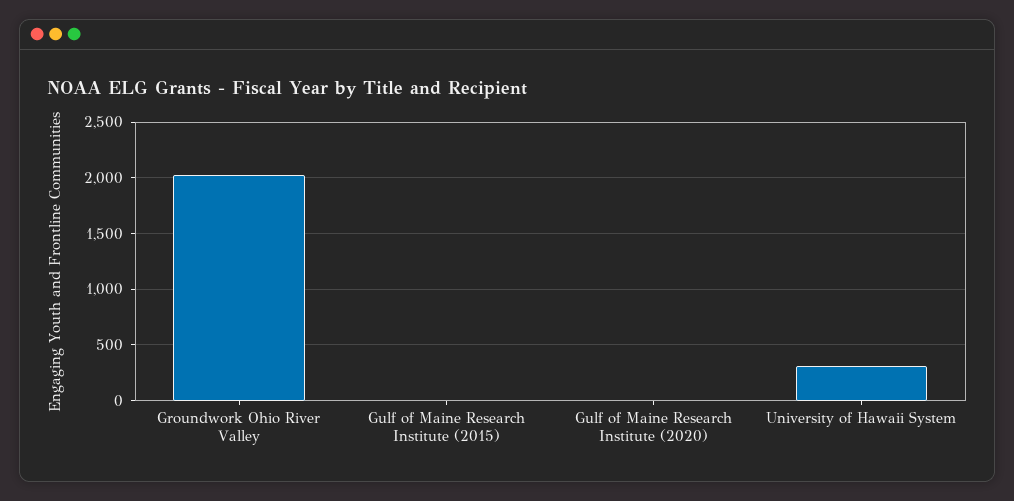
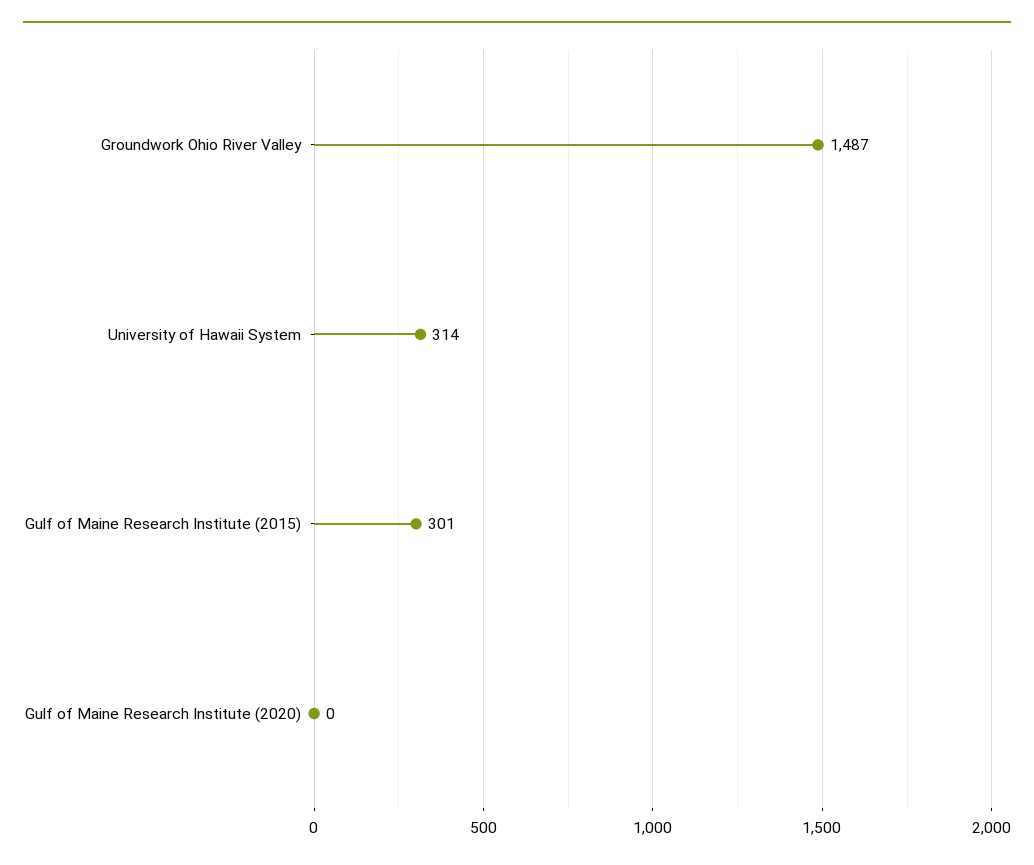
  {
-   "Groundwork Ohio River Valley": 2000,
+   "Groundwork Ohio River Valley": 1487,
-   "Gulf of Maine Research Institute (2015)": 0,
+   "Gulf of Maine Research Institute (2015)": 301,
    "Gulf of Maine Research Institute (2020)": 0,
    "University of Hawaii System": 314
  }

